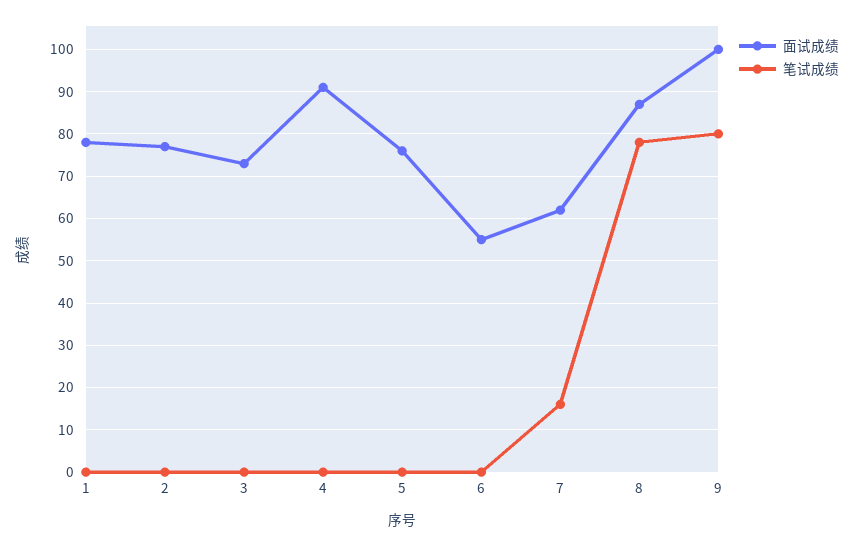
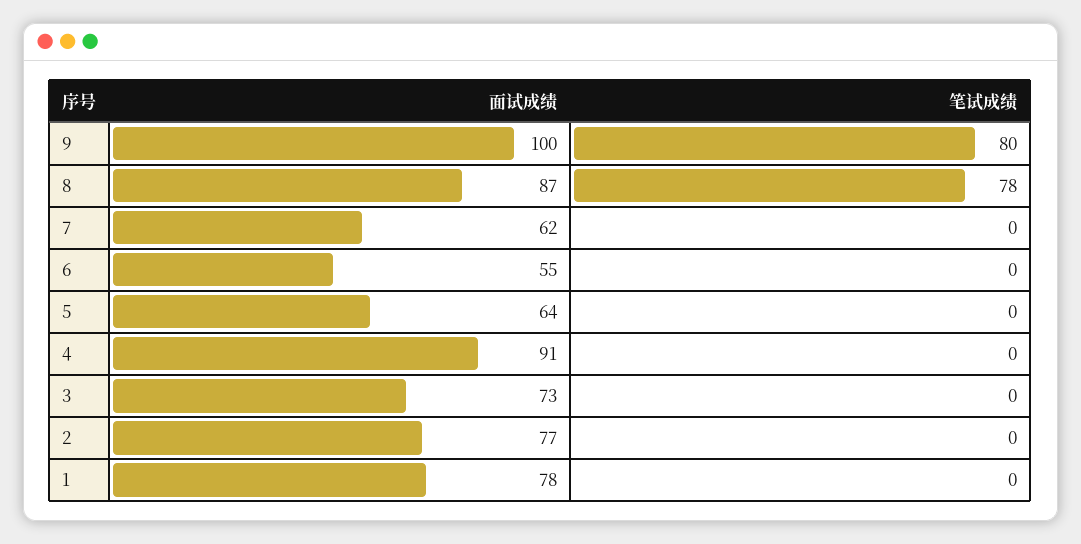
  {
    "面试成绩": {
      "1": 78,
      "2": 77,
      "3": 73,
      "4": 91,
-     "5": 75,
+     "5": 64,
      "6": 55,
      "7": 62,
      "8": 87,
      "9": 100
    },
    "笔试成绩": {
      "1": 0,
      "2": 0,
      "3": 0,
      "4": 0,
      "5": 0,
      "6": 0,
-     "7": 15,
+     "7": 0,
      "8": 78,
      "9": 80
    }
  }

